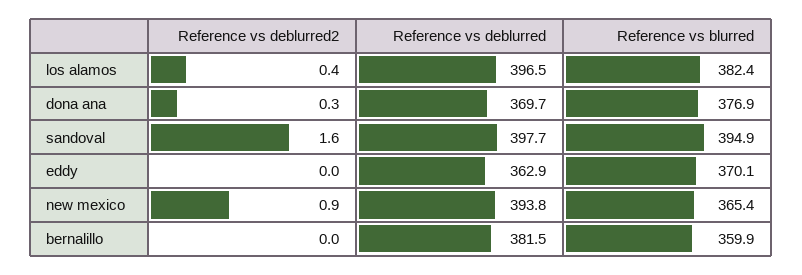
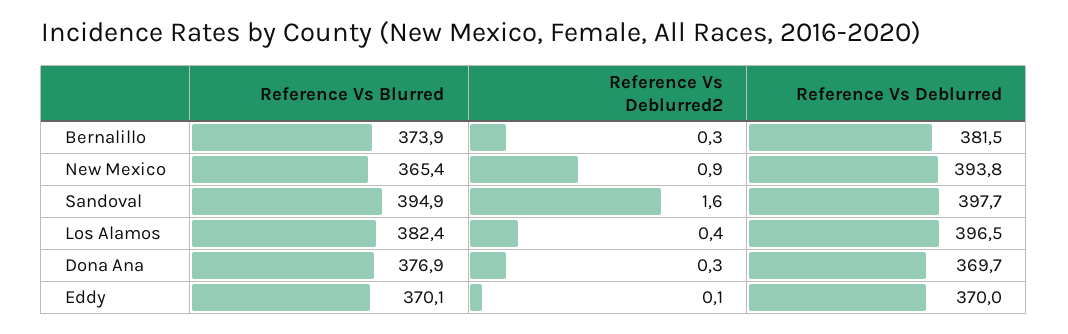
  {
    "Reference vs deblurred2": {
      "los alamos": 0.4,
      "dona ana": 0.3,
      "sandoval": 1.6,
-     "eddy": 0,
+     "eddy": 0.1,
      "new mexico": 0.9,
-     "bernalillo": 0
+     "bernalillo": 0.3
    },
    "Reference vs deblurred": {
      "los alamos": 396.5,
      "dona ana": 369.7,
      "sandoval": 397.7,
-     "eddy": 362.9,
+     "eddy": 370,
      "new mexico": 393.8,
      "bernalillo": 381.5
    },
    "Reference vs blurred": {
      "los alamos": 382.4,
      "dona ana": 376.9,
      "sandoval": 394.9,
      "eddy": 370.1,
      "new mexico": 365.4,
-     "bernalillo": 359.9
+     "bernalillo": 373.9
    }
  }

